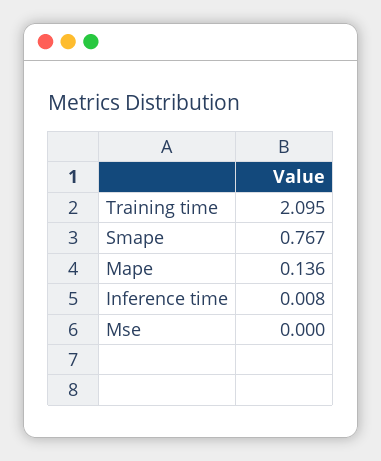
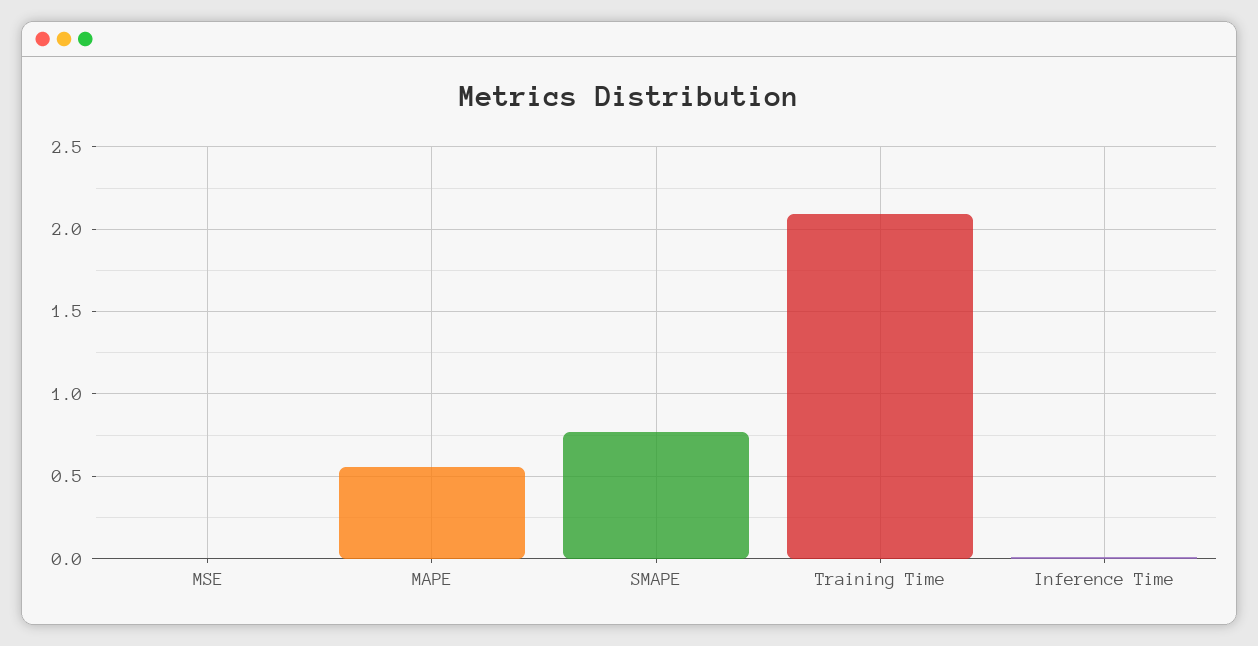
  {
    "Training time": 2.095,
    "Smape": 0.767,
-   "Mape": 0.136,
+   "Mape": 0.55,
    "Inference time": 0.008,
    "Mse": 0
  }

